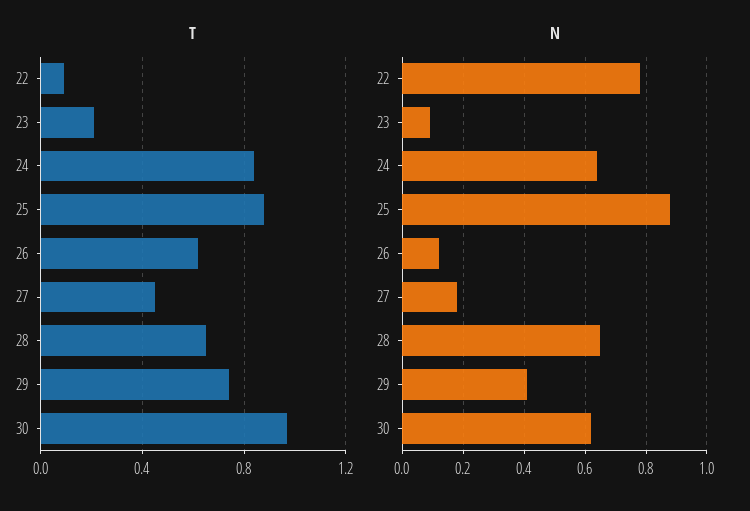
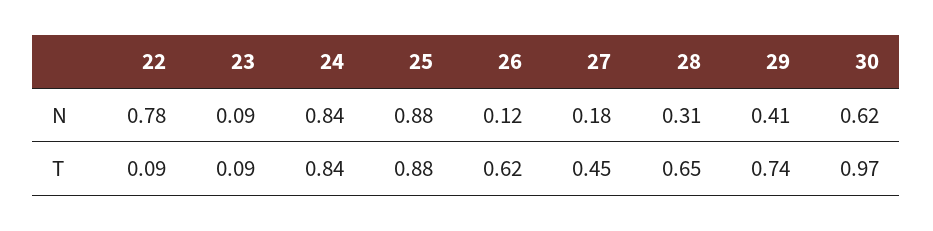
  {
    "T": {
      "22": 0.09,
-     "23": 0.2,
+     "23": 0.09,
      "24": 0.84,
      "25": 0.88,
      "26": 0.62,
      "27": 0.45,
      "28": 0.65,
      "29": 0.74,
      "30": 0.97
    },
    "N": {
      "22": 0.78,
      "23": 0.09,
-     "24": 0.65,
+     "24": 0.84,
      "25": 0.88,
      "26": 0.12,
      "27": 0.18,
-     "28": 0.65,
+     "28": 0.31,
      "29": 0.41,
      "30": 0.62
    }
  }

